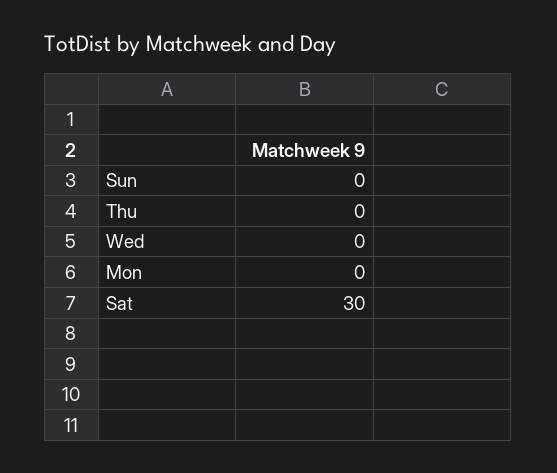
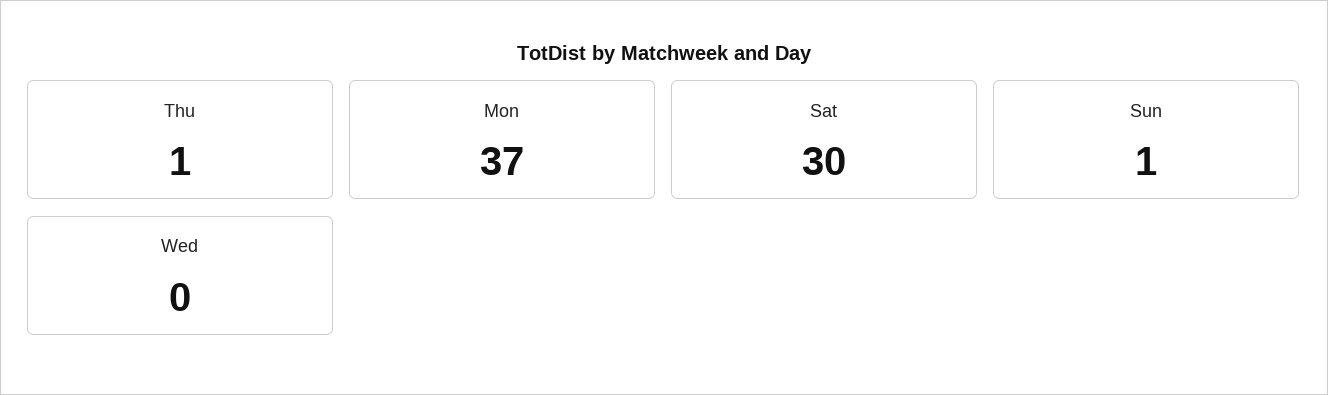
  {
-   "Sun": 0,
+   "Sun": 1,
-   "Thu": 0,
+   "Thu": 1,
    "Wed": 0,
-   "Mon": 0,
+   "Mon": 37,
    "Sat": 30
  }

